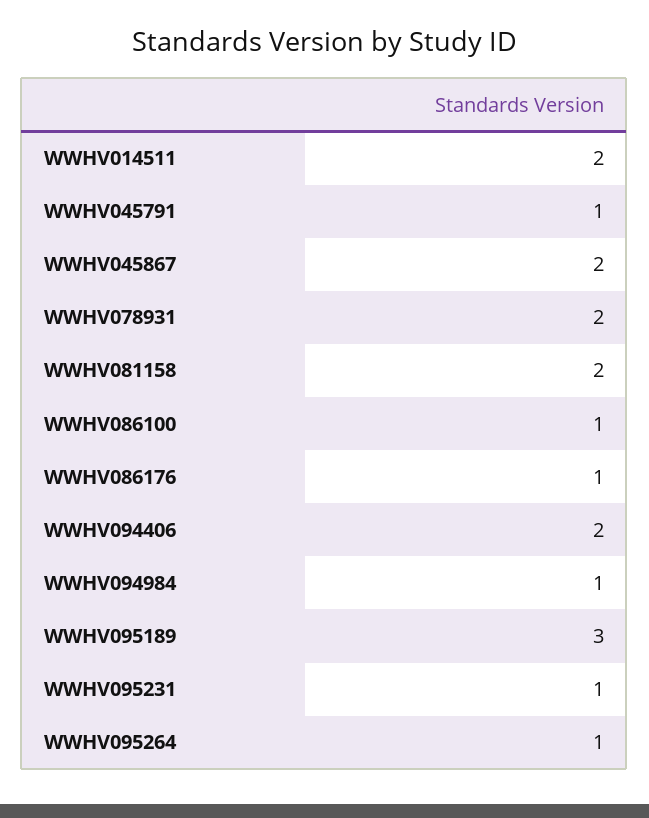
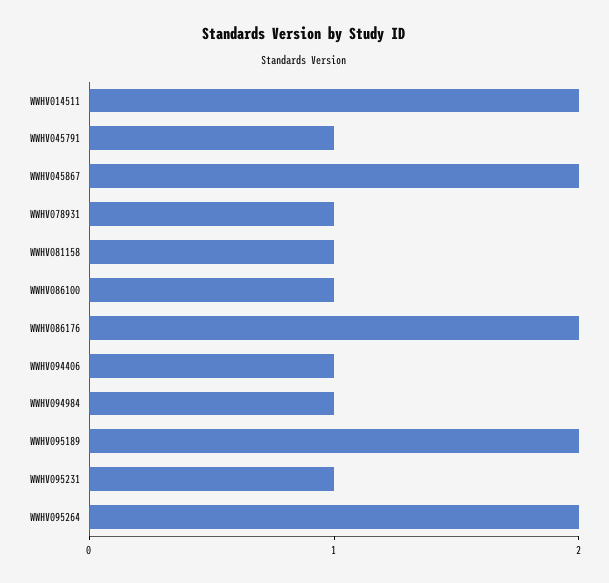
  {
    "WWHV014511": 2,
    "WWHV045791": 1,
    "WWHV045867": 2,
-   "WWHV078931": 2,
+   "WWHV078931": 1,
-   "WWHV081158": 2,
+   "WWHV081158": 1,
    "WWHV086100": 1,
-   "WWHV086176": 1,
+   "WWHV086176": 2,
-   "WWHV094406": 2,
+   "WWHV094406": 1,
    "WWHV094984": 1,
-   "WWHV095189": 3,
+   "WWHV095189": 2,
    "WWHV095231": 1,
-   "WWHV095264": 1
+   "WWHV095264": 2
  }

